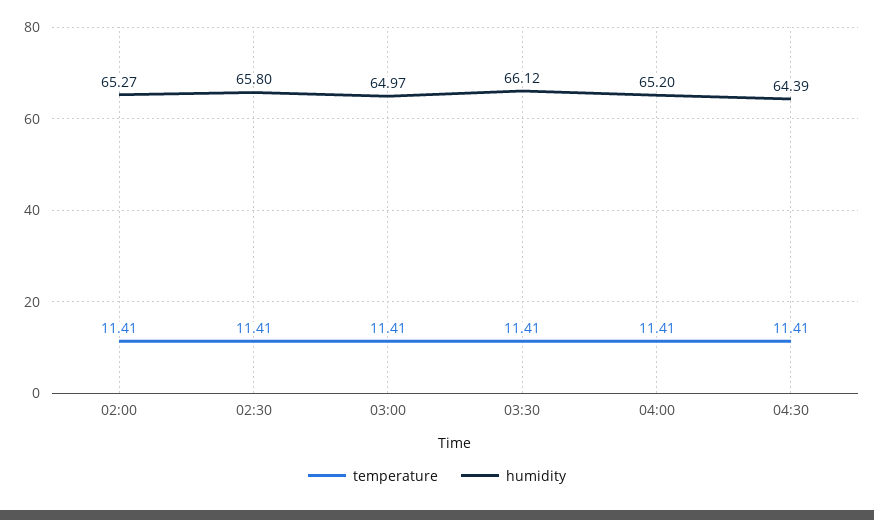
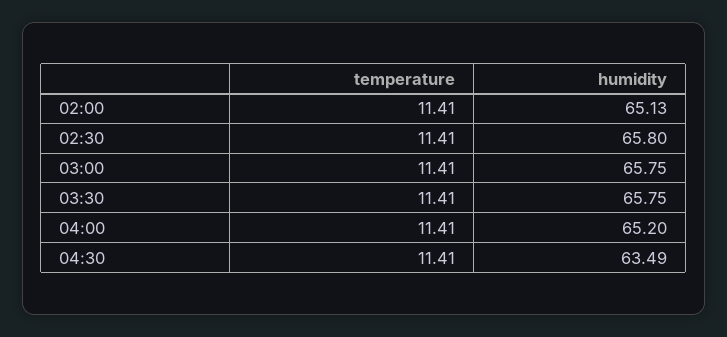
  {
    "temperature": {
      "02:00": 11.41,
      "02:30": 11.41,
      "03:00": 11.41,
      "03:30": 11.41,
      "04:00": 11.41,
      "04:30": 11.41
    },
    "humidity": {
-     "02:00": 65.27,
+     "02:00": 65.13,
      "02:30": 65.8,
-     "03:00": 64.97,
+     "03:00": 65.75,
-     "03:30": 66.12,
+     "03:30": 65.75,
      "04:00": 65.2,
-     "04:30": 64.39
+     "04:30": 63.49
    }
  }

